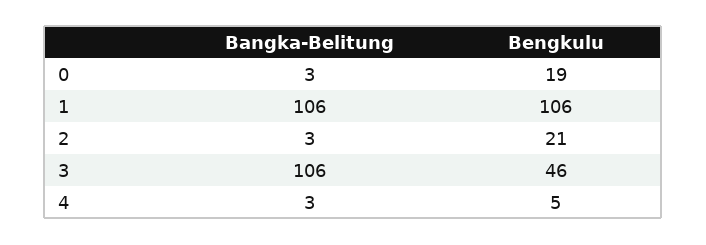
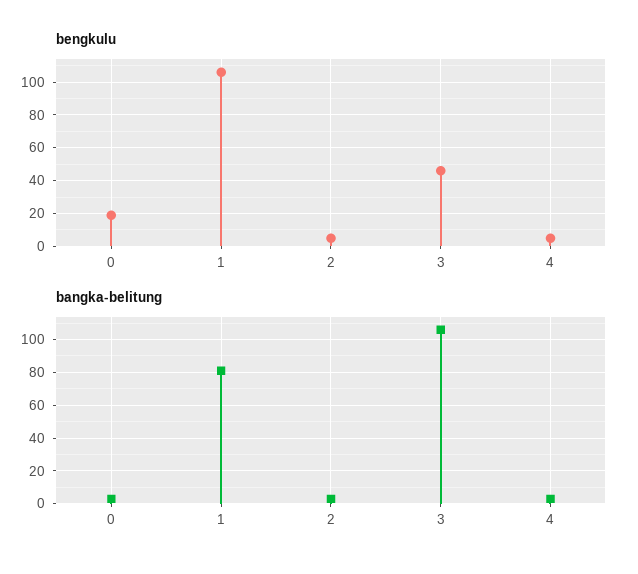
  {
    "Bangka-Belitung": {
      "0": 3,
-     "1": 106,
+     "1": 80,
      "2": 3,
      "3": 106,
      "4": 3
    },
    "Bengkulu": {
      "0": 19,
      "1": 106,
-     "2": 21,
+     "2": 5,
      "3": 46,
      "4": 5
    }
  }

